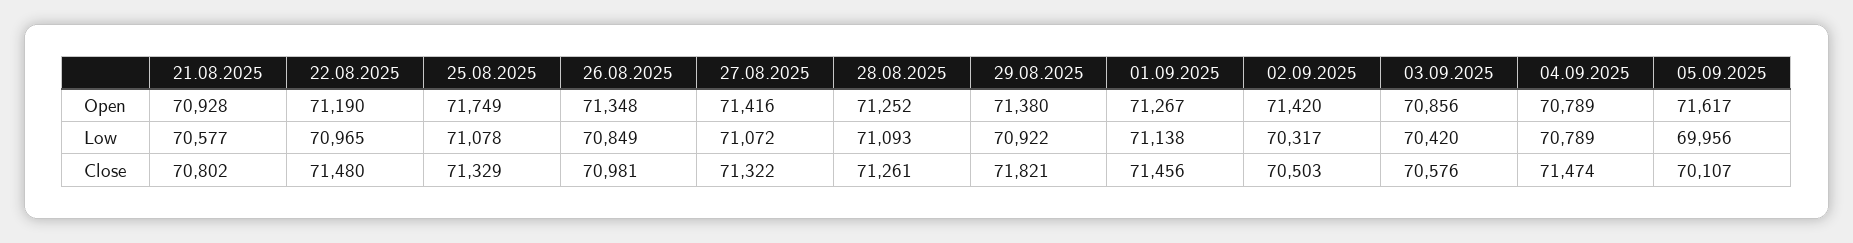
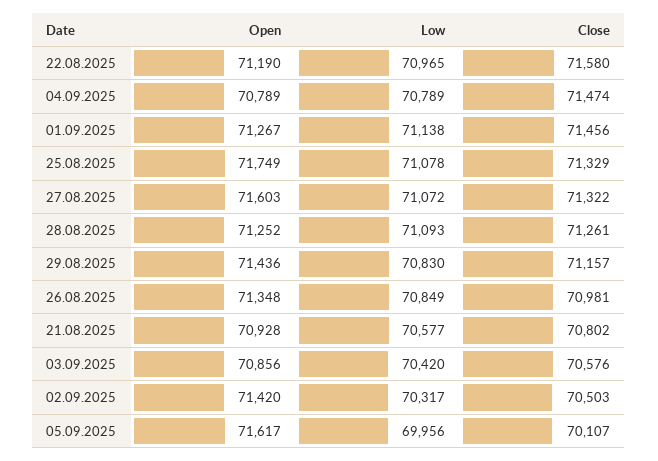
  {
    "21.08.2025": {
      "Open": 70928,
      "Low": 70577,
      "Close": 70802
    },
    "22.08.2025": {
      "Open": 71190,
      "Low": 70965,
-     "Close": 71480
+     "Close": 71580
    },
    "25.08.2025": {
      "Open": 71749,
      "Low": 71078,
      "Close": 71329
    },
    "26.08.2025": {
      "Open": 71348,
      "Low": 70849,
      "Close": 70981
    },
    "27.08.2025": {
-     "Open": 71416,
+     "Open": 71603,
      "Low": 71072,
      "Close": 71322
    },
    "28.08.2025": {
      "Open": 71252,
      "Low": 71093,
      "Close": 71261
    },
    "29.08.2025": {
-     "Open": 71380,
+     "Open": 71436,
-     "Low": 70922,
+     "Low": 70830,
-     "Close": 71821
+     "Close": 71157
    },
    "01.09.2025": {
      "Open": 71267,
      "Low": 71138,
      "Close": 71456
    },
    "02.09.2025": {
      "Open": 71420,
      "Low": 70317,
      "Close": 70503
    },
    "03.09.2025": {
      "Open": 70856,
      "Low": 70420,
      "Close": 70576
    },
    "04.09.2025": {
      "Open": 70789,
      "Low": 70789,
      "Close": 71474
    },
    "05.09.2025": {
      "Open": 71617,
      "Low": 69956,
      "Close": 70107
    }
  }

